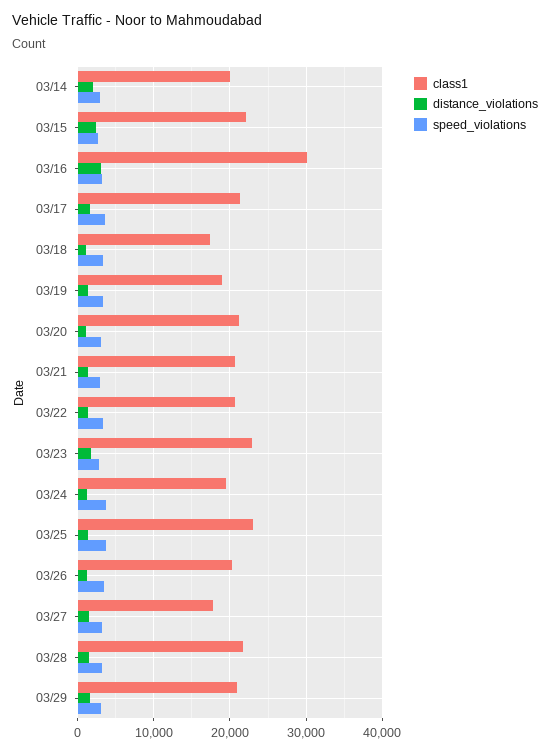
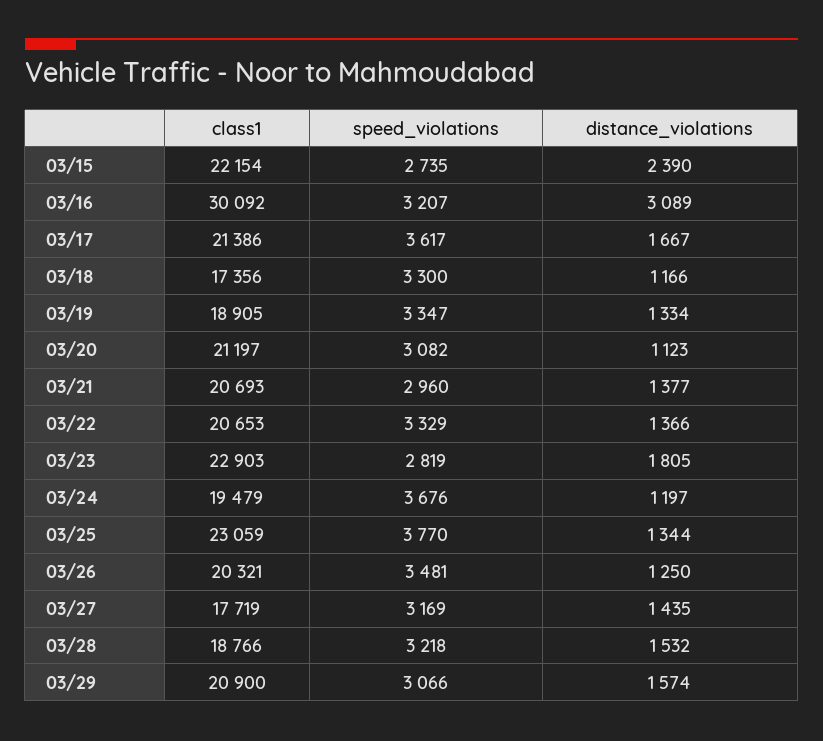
  {
    "class1": {
-     "03/14": 20000,
      "03/15": 22154,
      "03/16": 30092,
      "03/17": 21386,
      "03/18": 17356,
      "03/19": 18905,
      "03/20": 21197,
      "03/21": 20693,
      "03/22": 20653,
      "03/23": 22903,
      "03/24": 19479,
      "03/25": 23059,
      "03/26": 20321,
      "03/27": 17719,
-     "03/28": 22000,
+     "03/28": 18766,
      "03/29": 20900
    },
    "distance_violations": {
-     "03/14": 2000,
      "03/15": 2390,
      "03/16": 3089,
      "03/17": 1667,
      "03/18": 1166,
      "03/19": 1334,
      "03/20": 1123,
      "03/21": 1377,
      "03/22": 1366,
      "03/23": 1805,
      "03/24": 1197,
      "03/25": 1344,
      "03/26": 1250,
      "03/27": 1435,
      "03/28": 1532,
      "03/29": 1574
    },
    "speed_violations": {
-     "03/14": 3000,
      "03/15": 2735,
      "03/16": 3207,
      "03/17": 3617,
      "03/18": 3300,
      "03/19": 3347,
      "03/20": 3082,
      "03/21": 2960,
      "03/22": 3329,
      "03/23": 2819,
      "03/24": 3676,
      "03/25": 3770,
      "03/26": 3481,
      "03/27": 3169,
      "03/28": 3218,
      "03/29": 3066
    }
  }

